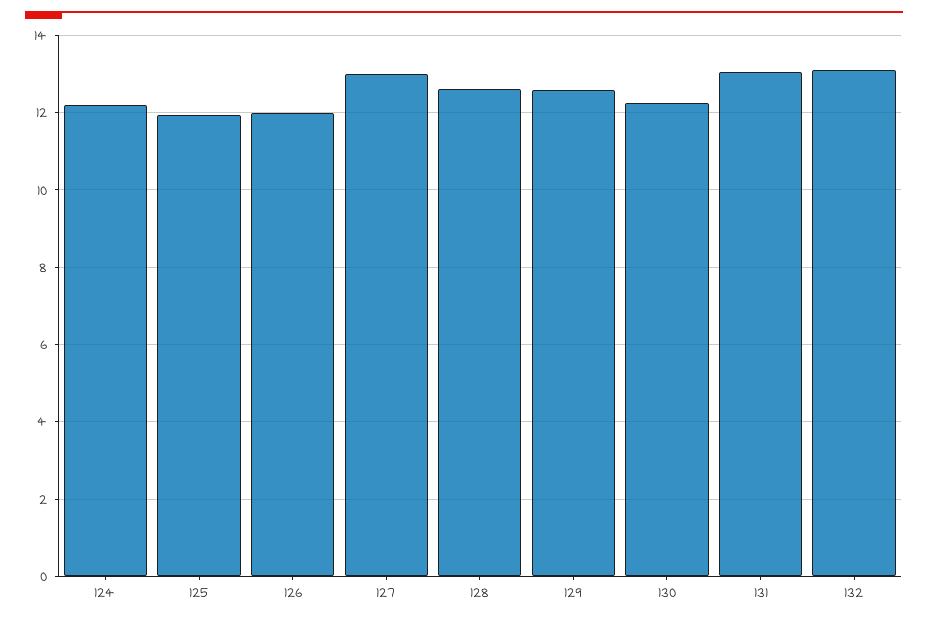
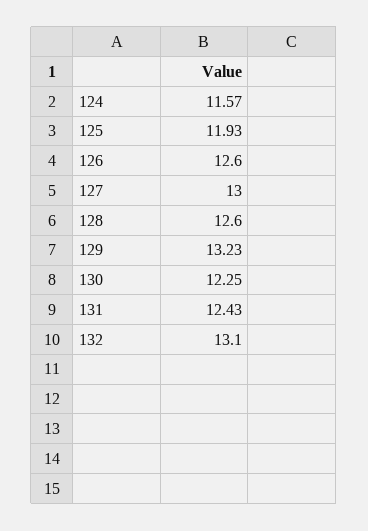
  {
-   "124": 12.2,
+   "124": 11.57,
    "125": 11.93,
-   "126": 12,
+   "126": 12.6,
    "127": 13,
    "128": 12.6,
-   "129": 12.6,
+   "129": 13.23,
    "130": 12.25,
-   "131": 13,
+   "131": 12.43,
    "132": 13.1
  }

